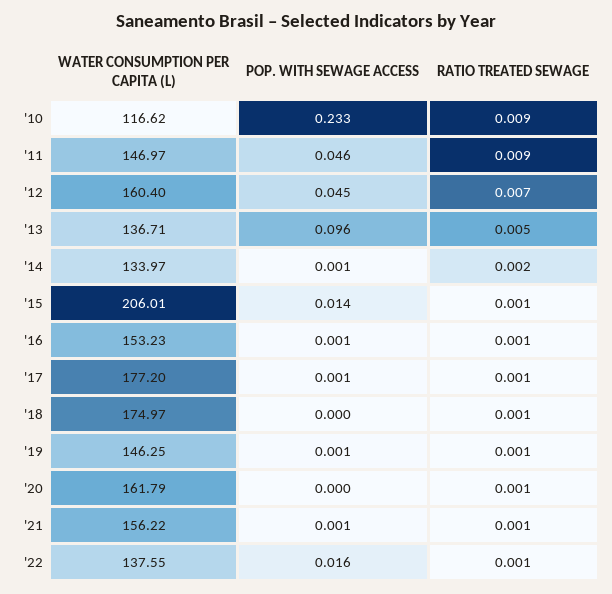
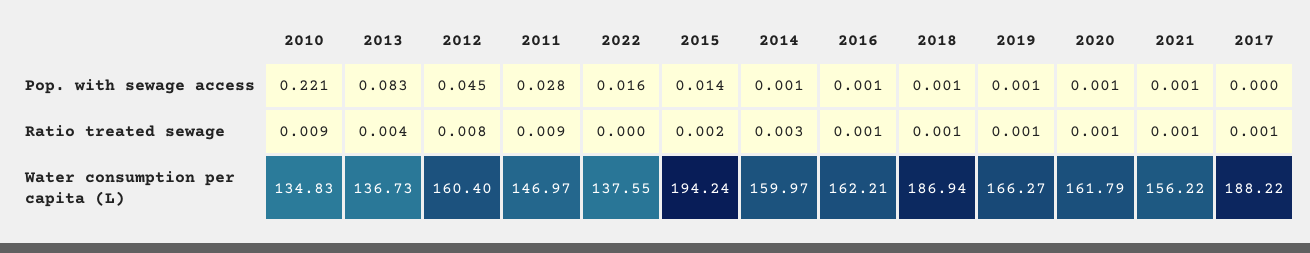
  {
    "WATER CONSUMPTION PER CAPITA (L)": {
-     "'10": 116.62,
+     "'10": 134.83,
      "'11": 146.97,
      "'12": 160.4,
-     "'13": 136.71,
+     "'13": 136.73,
-     "'14": 133.97,
+     "'14": 159.97,
-     "'15": 206.01,
+     "'15": 194.24,
-     "'16": 153.23,
+     "'16": 162.21,
-     "'17": 177.2,
+     "'17": 188.22,
-     "'18": 174.97,
+     "'18": 186.94,
-     "'19": 146.25,
+     "'19": 166.27,
      "'20": 161.79,
      "'21": 156.22,
      "'22": 137.55
    },
    "POP. WITH SEWAGE ACCESS": {
-     "'10": 0.233,
+     "'10": 0.221,
-     "'11": 0.046,
+     "'11": 0.028,
      "'12": 0.045,
-     "'13": 0.096,
+     "'13": 0.083,
      "'14": 0.001,
      "'15": 0.014,
      "'16": 0.001,
-     "'17": 0.001,
+     "'17": 0,
-     "'18": 0,
+     "'18": 0.001,
      "'19": 0.001,
-     "'20": 0,
+     "'20": 0.001,
      "'21": 0.001,
      "'22": 0.016
    },
    "RATIO TREATED SEWAGE": {
      "'10": 0.009,
      "'11": 0.009,
-     "'12": 0.007,
+     "'12": 0.008,
-     "'13": 0.005,
+     "'13": 0.004,
-     "'14": 0.002,
+     "'14": 0.003,
-     "'15": 0.001,
+     "'15": 0.002,
      "'16": 0.001,
      "'17": 0.001,
      "'18": 0.001,
      "'19": 0.001,
      "'20": 0.001,
      "'21": 0.001,
-     "'22": 0.001
+     "'22": 0
    }
  }

